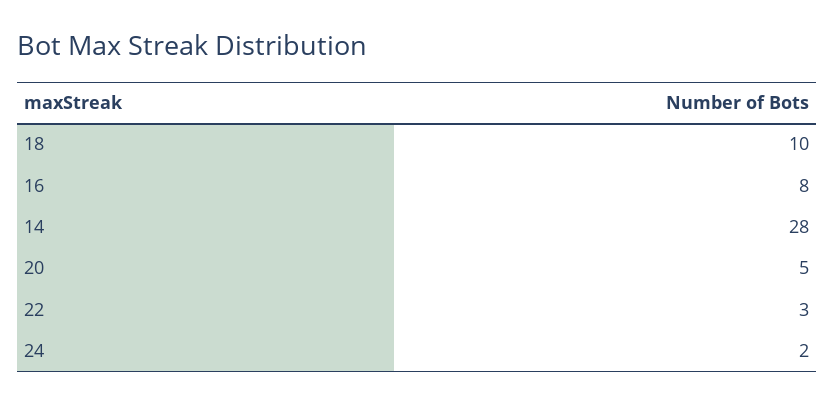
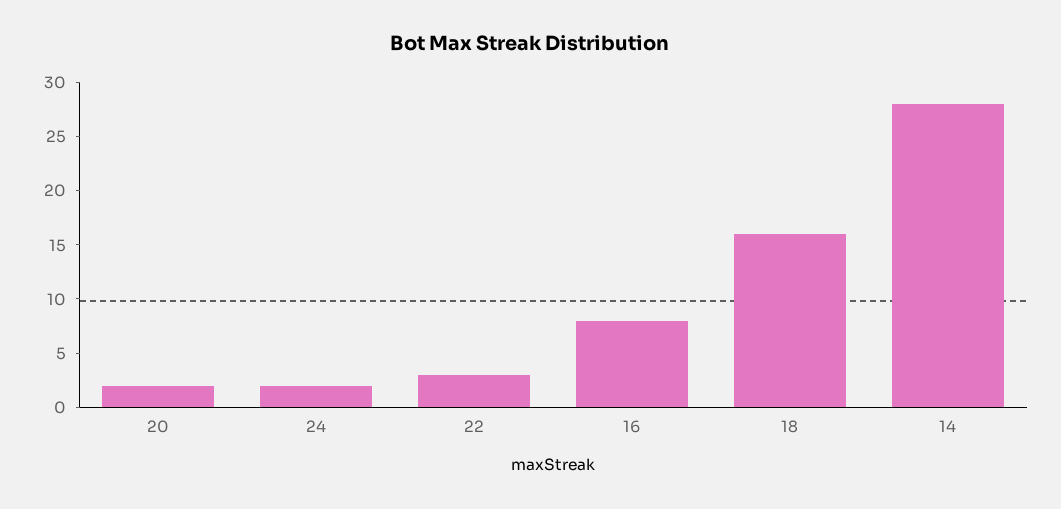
  {
-   "18": 10,
+   "18": 16,
    "16": 8,
    "14": 28,
-   "20": 5,
+   "20": 2,
    "22": 3,
    "24": 2
  }

